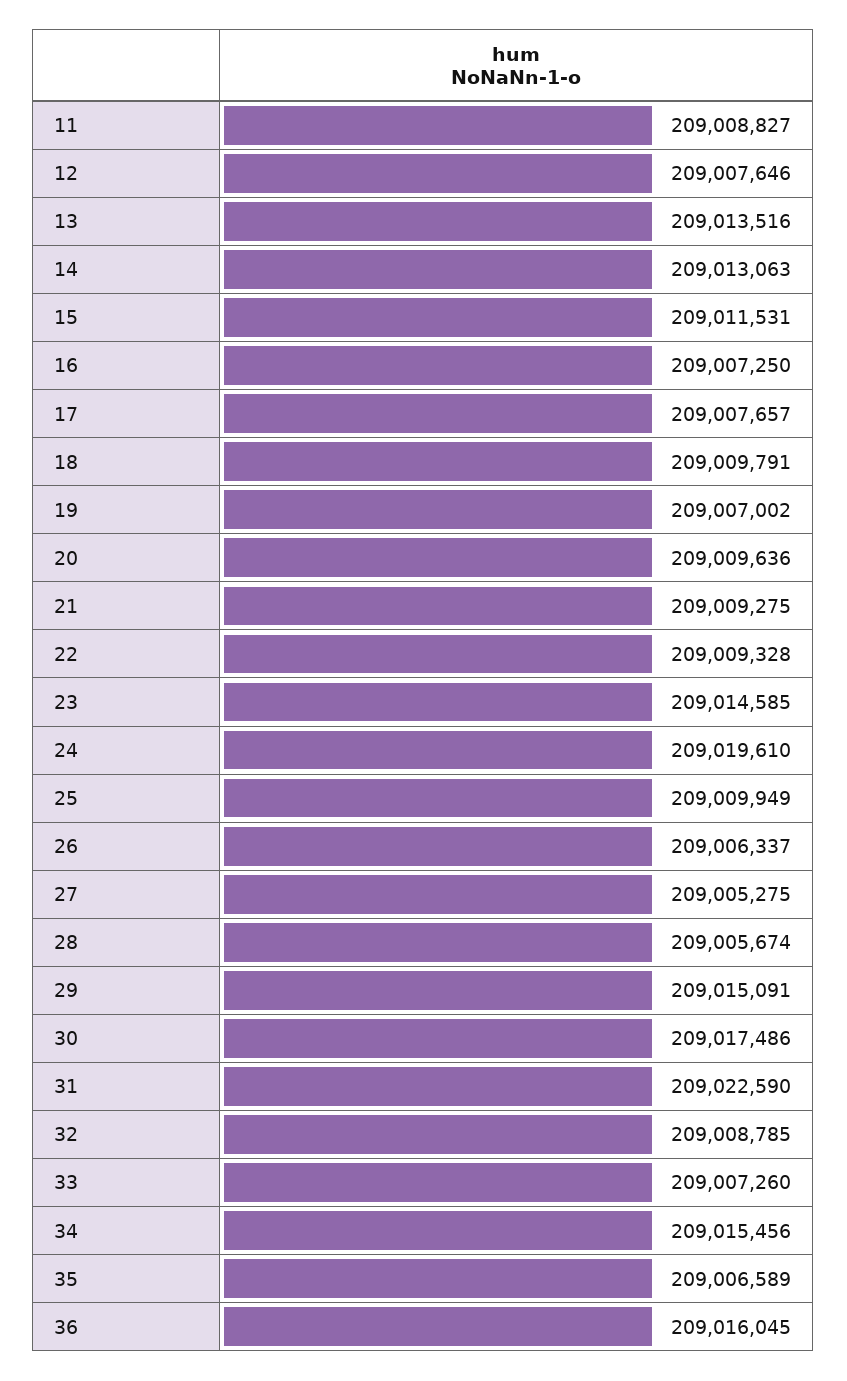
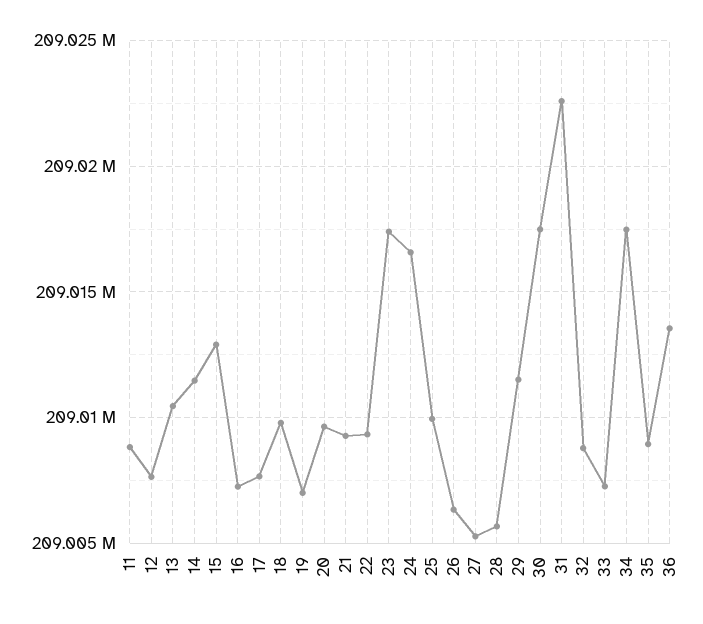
  {
    "11": 209008827,
    "12": 209007646,
-   "13": 209013516,
+   "13": 209010500,
-   "14": 209013063,
+   "14": 209011500,
-   "15": 209011531,
+   "15": 209013000,
    "16": 209007250,
    "17": 209007657,
    "18": 209009791,
    "19": 209007002,
    "20": 209009636,
    "21": 209009275,
    "22": 209009328,
-   "23": 209014585,
+   "23": 209017500,
-   "24": 209019610,
+   "24": 209016500,
    "25": 209009949,
    "26": 209006337,
    "27": 209005275,
    "28": 209005674,
-   "29": 209015091,
+   "29": 209011500,
    "30": 209017486,
    "31": 209022590,
    "32": 209008785,
    "33": 209007260,
-   "34": 209015456,
+   "34": 209017500,
-   "35": 209006589,
+   "35": 209009000,
-   "36": 209016045
+   "36": 209013500
  }

